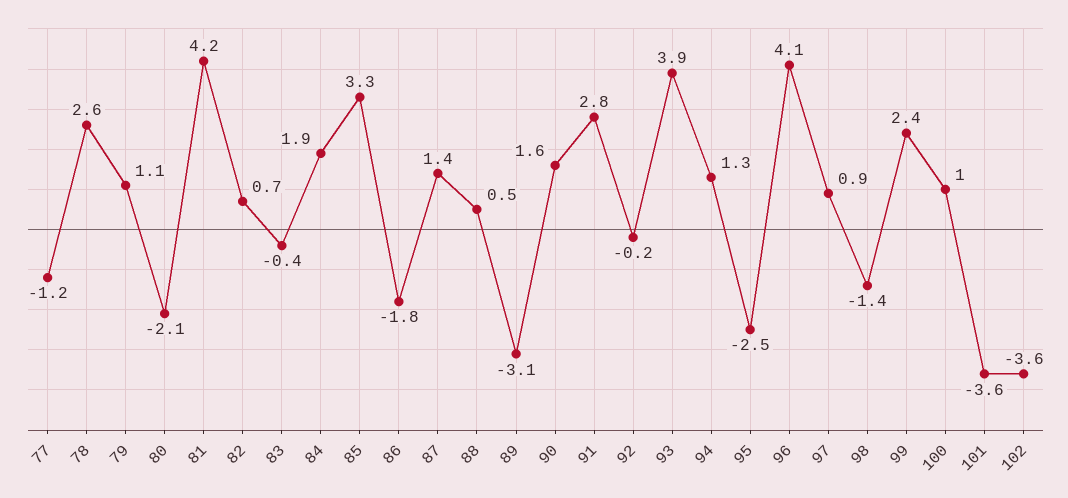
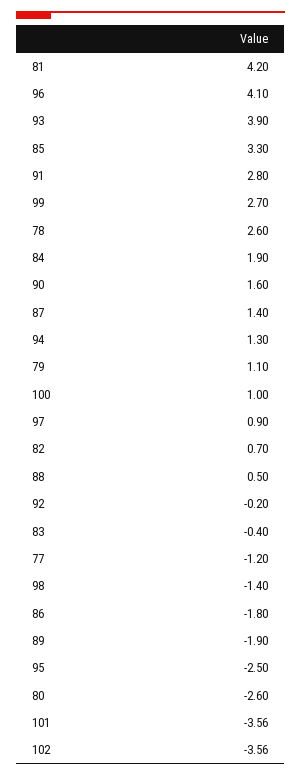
  {
    "77": -1.2,
    "78": 2.6,
    "79": 1.1,
-   "80": -2.1,
+   "80": -2.6,
    "81": 4.2,
    "82": 0.7,
    "83": -0.4,
    "84": 1.9,
    "85": 3.3,
    "86": -1.8,
    "87": 1.4,
    "88": 0.5,
-   "89": -3.1,
+   "89": -1.9,
    "90": 1.6,
    "91": 2.8,
    "92": -0.2,
    "93": 3.9,
    "94": 1.3,
    "95": -2.5,
    "96": 4.1,
    "97": 0.9,
    "98": -1.4,
-   "99": 2.4,
+   "99": 2.7,
    "100": 1,
    "101": -3.56,
    "102": -3.56
  }

